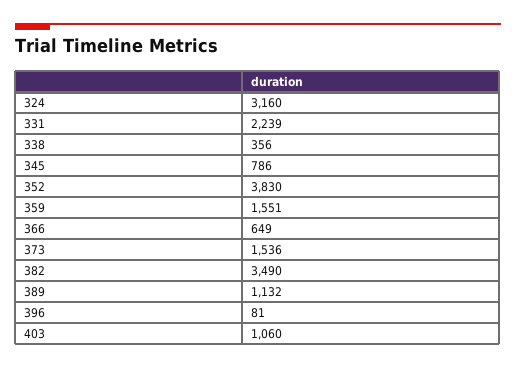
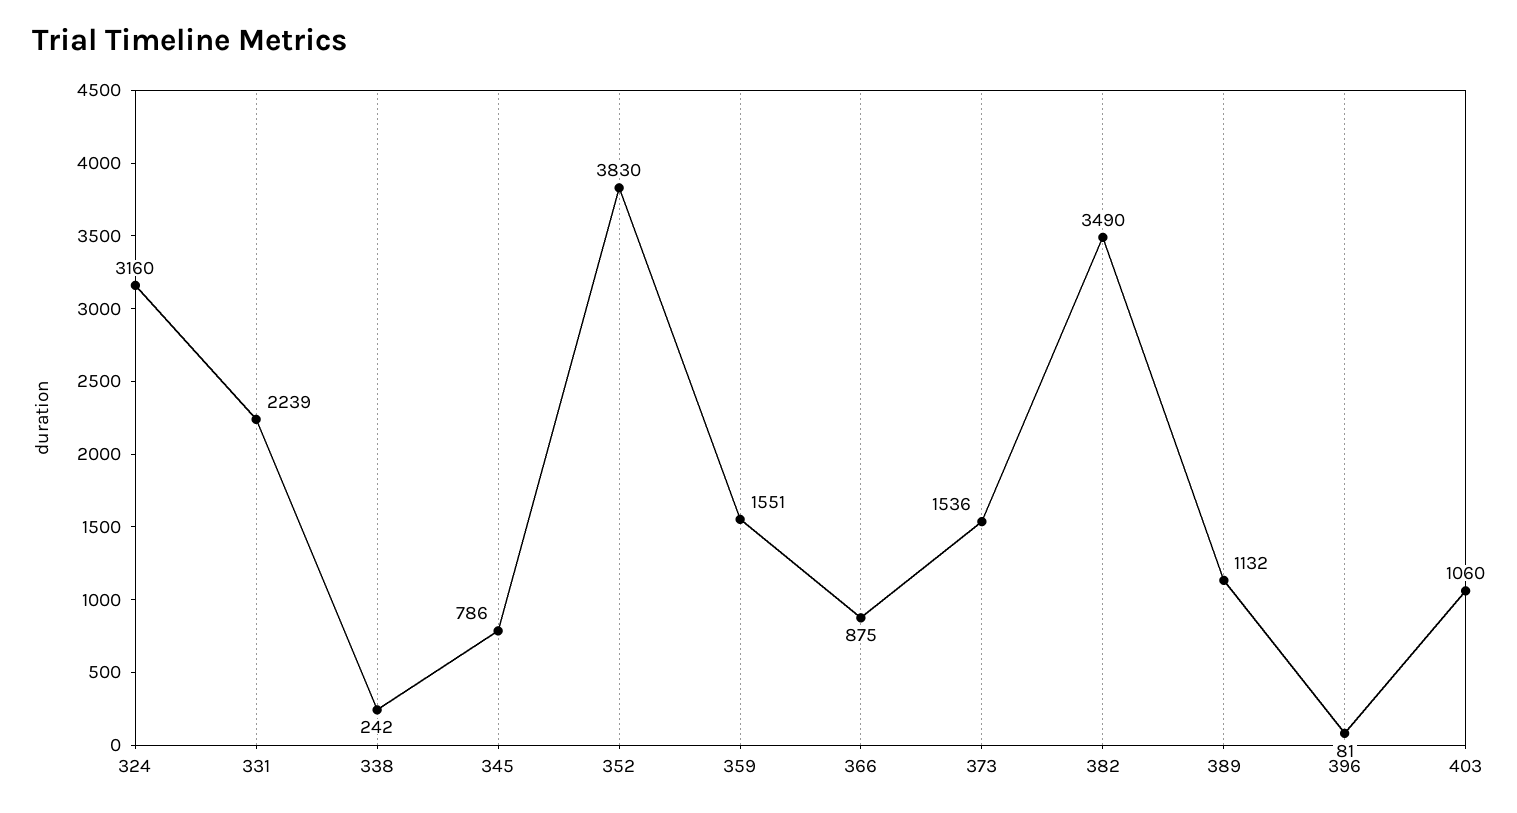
  {
    "324": 3160,
    "331": 2239,
-   "338": 356,
+   "338": 242,
    "345": 786,
    "352": 3830,
    "359": 1551,
-   "366": 649,
+   "366": 875,
    "373": 1536,
    "382": 3490,
    "389": 1132,
    "396": 81,
    "403": 1060
  }

